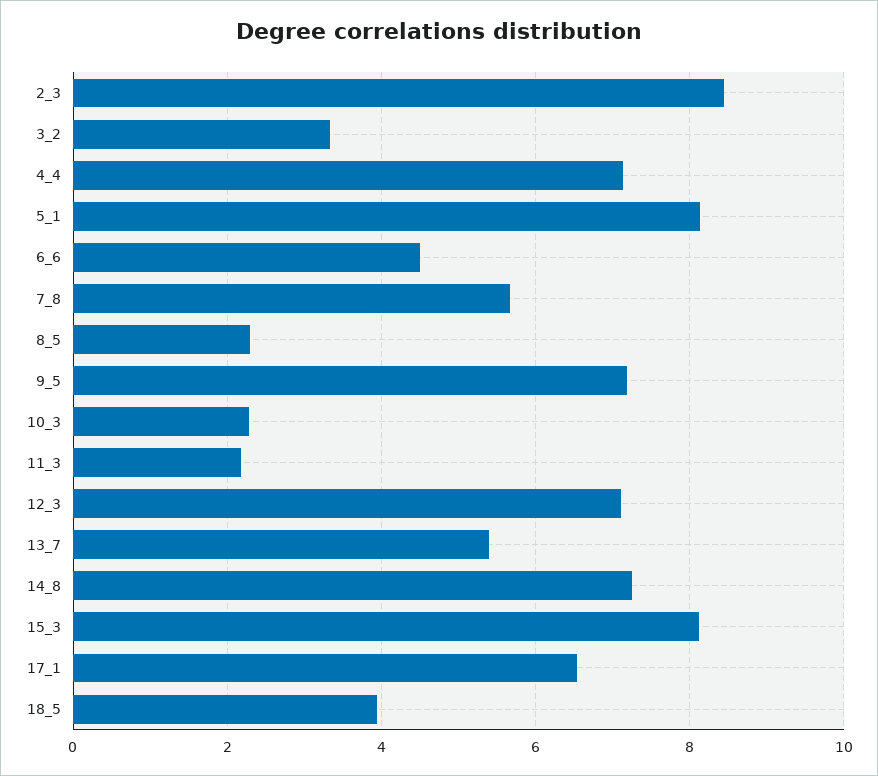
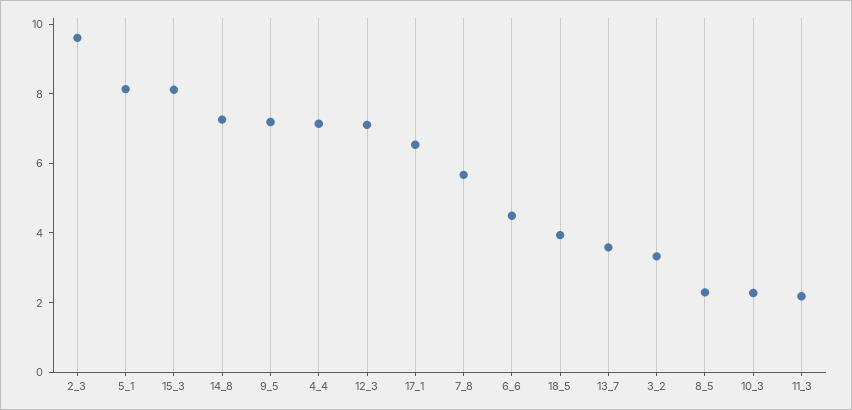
  {
-   "2_3": 8.4,
+   "2_3": 9.5,
    "3_2": 3.4,
    "4_4": 7.2,
    "5_1": 8.2,
    "6_6": 4.4,
    "7_8": 5.6,
    "8_5": 2.2,
    "9_5": 7.2,
    "10_3": 2.2,
    "11_3": 2.2,
    "12_3": 7.2,
-   "13_7": 5.4,
+   "13_7": 3.5,
    "14_8": 7.2,
    "15_3": 8.2,
    "17_1": 6.6,
    "18_5": 4
  }

